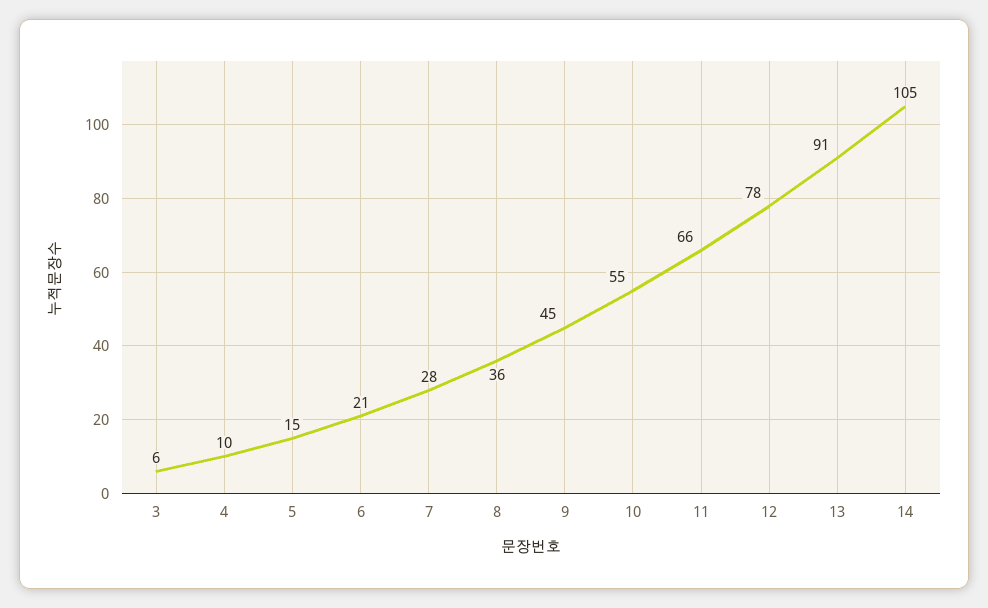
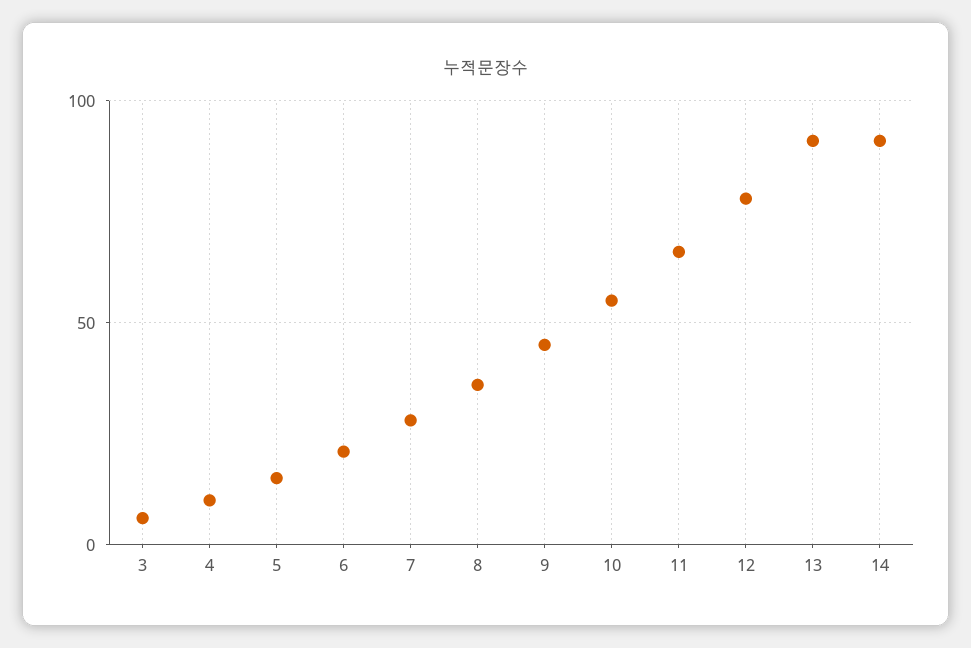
  {
    "3": 6,
    "4": 10,
    "5": 15,
    "6": 21,
    "7": 28,
    "8": 36,
    "9": 45,
    "10": 55,
    "11": 66,
    "12": 78,
    "13": 91,
-   "14": 105
+   "14": 90
  }

